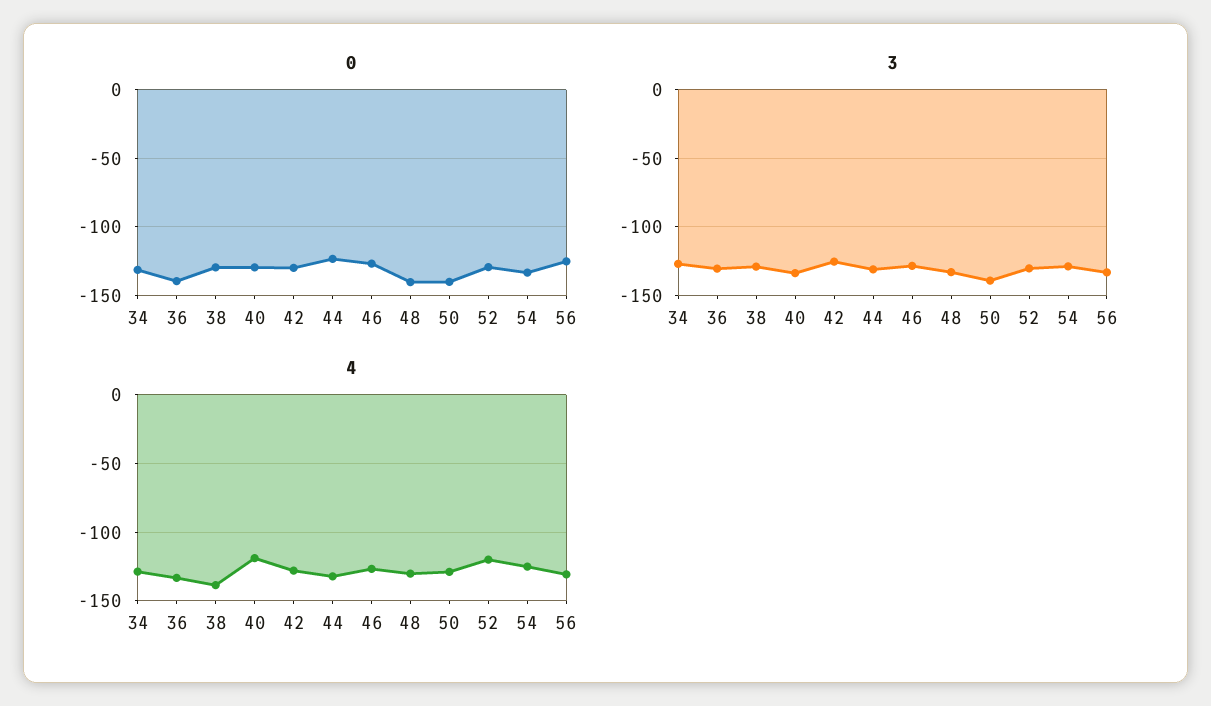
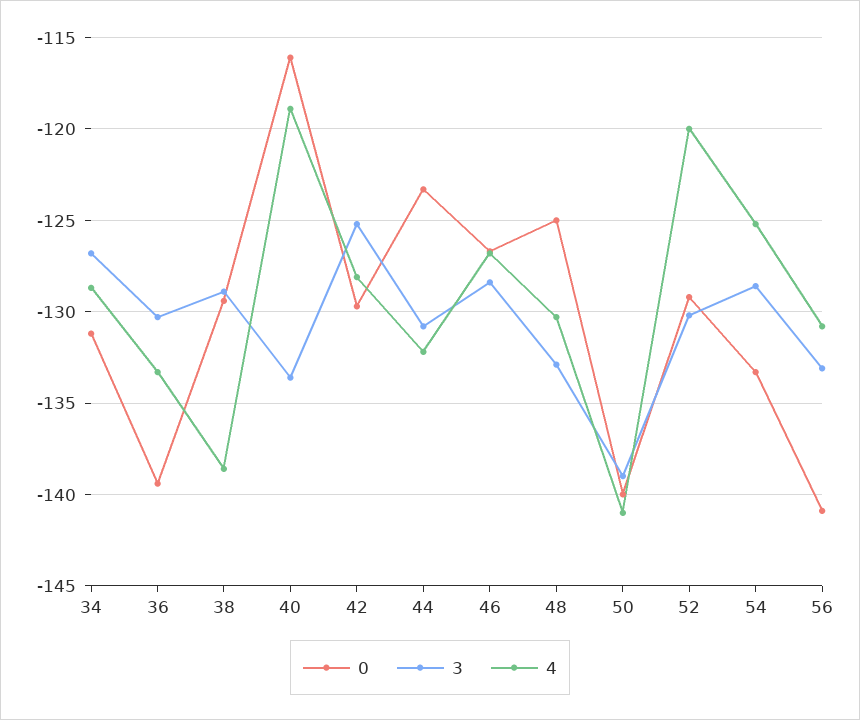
  {
    "0": {
      "34": -131,
      "36": -139.5,
      "38": -129.5,
-     "40": -130,
+     "40": -116,
      "42": -129.5,
      "44": -123.5,
      "46": -126.5,
-     "48": -140,
+     "48": -125,
      "50": -140,
      "52": -129,
      "54": -133.5,
-     "56": -125
+     "56": -141
    },
    "3": {
      "34": -127,
      "36": -130.5,
      "38": -129,
      "40": -133.5,
      "42": -125,
      "44": -131,
      "46": -128.5,
      "48": -133,
      "50": -139,
      "52": -130,
      "54": -128.5,
      "56": -133
    },
    "4": {
      "34": -128.5,
      "36": -133.5,
      "38": -138.5,
      "40": -119,
      "42": -128,
      "44": -132,
      "46": -127,
      "48": -130.5,
-     "50": -130,
+     "50": -141,
      "52": -120,
      "54": -125,
      "56": -131
    }
  }

